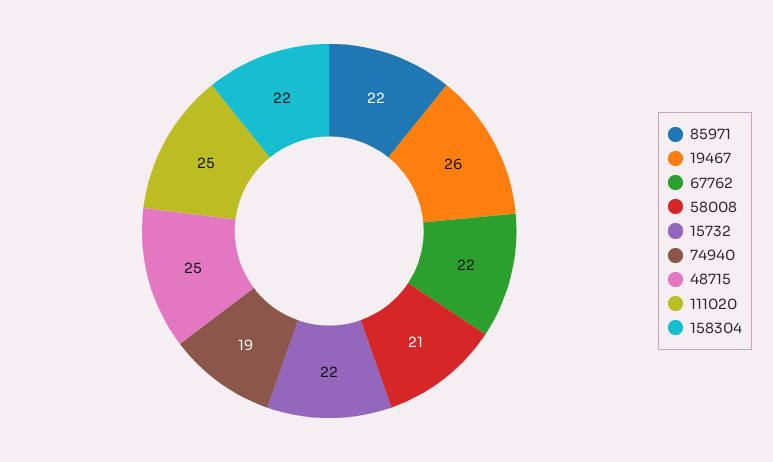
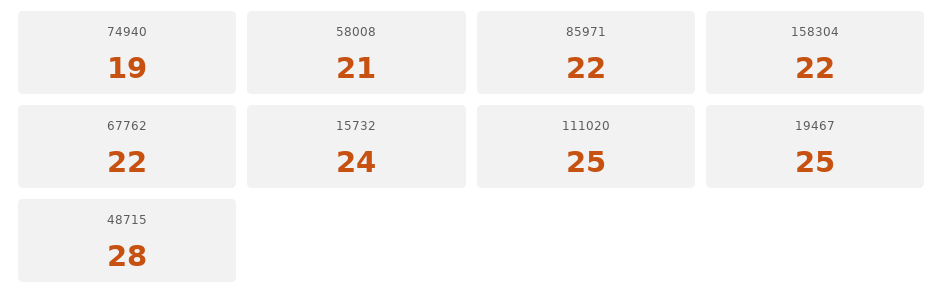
  {
    "85971": 22,
-   "19467": 26,
+   "19467": 25,
    "67762": 22,
    "58008": 21,
-   "15732": 22,
+   "15732": 24,
    "74940": 19,
-   "48715": 25,
+   "48715": 28,
    "111020": 25,
    "158304": 22
  }

